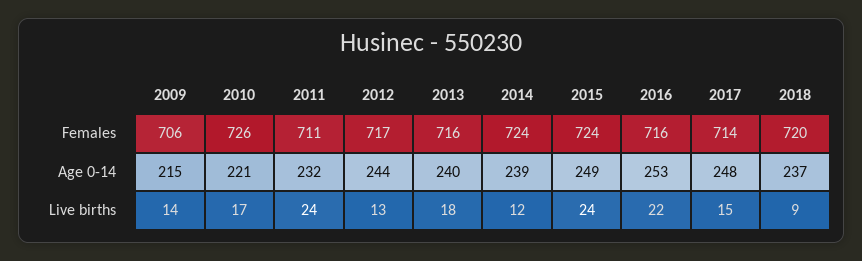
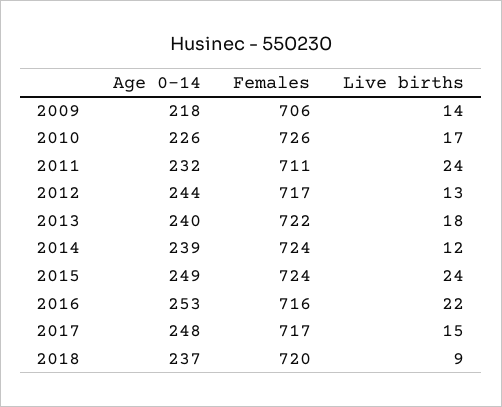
  {
    "2009": {
      "Females": 706,
-     "Age 0-14": 215,
+     "Age 0-14": 218,
      "Live births": 14
    },
    "2010": {
      "Females": 726,
-     "Age 0-14": 221,
+     "Age 0-14": 226,
      "Live births": 17
    },
    "2011": {
      "Females": 711,
      "Age 0-14": 232,
      "Live births": 24
    },
    "2012": {
      "Females": 717,
      "Age 0-14": 244,
      "Live births": 13
    },
    "2013": {
-     "Females": 716,
+     "Females": 722,
      "Age 0-14": 240,
      "Live births": 18
    },
    "2014": {
      "Females": 724,
      "Age 0-14": 239,
      "Live births": 12
    },
    "2015": {
      "Females": 724,
      "Age 0-14": 249,
      "Live births": 24
    },
    "2016": {
      "Females": 716,
      "Age 0-14": 253,
      "Live births": 22
    },
    "2017": {
-     "Females": 714,
+     "Females": 717,
      "Age 0-14": 248,
      "Live births": 15
    },
    "2018": {
      "Females": 720,
      "Age 0-14": 237,
      "Live births": 9
    }
  }

